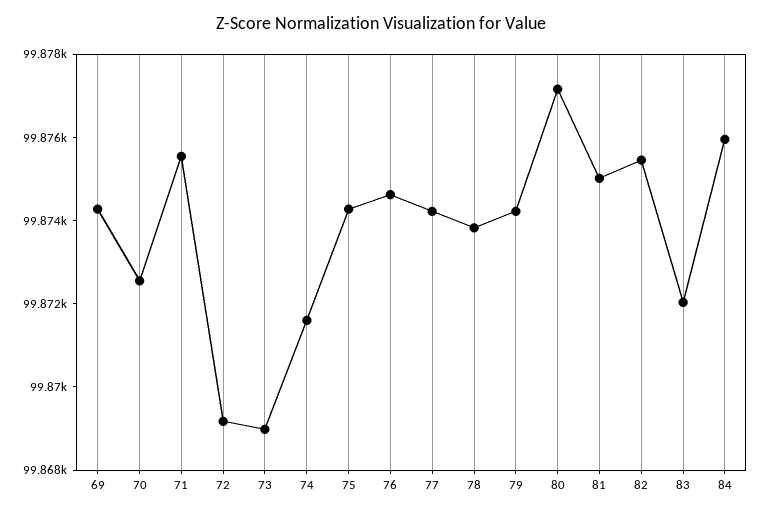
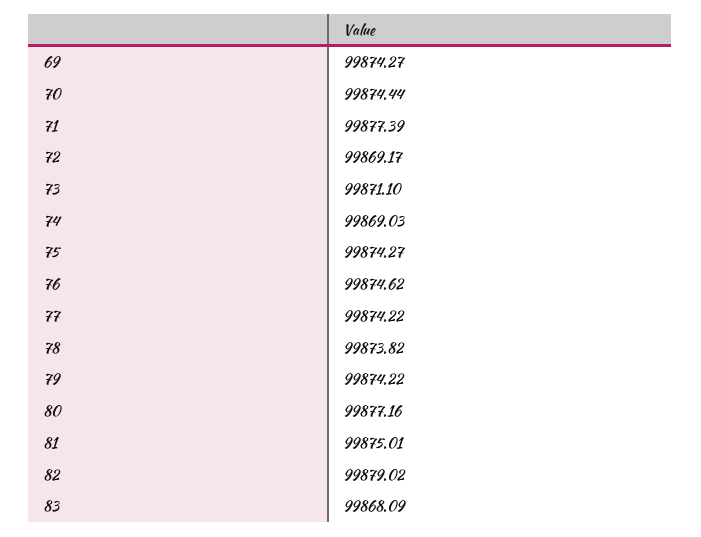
  {
    "69": 99874.27,
-   "70": 99872.5,
+   "70": 99874.44,
-   "71": 99875.5,
+   "71": 99877.39,
    "72": 99869.17,
-   "73": 99869,
+   "73": 99871.1,
-   "74": 99871.5,
+   "74": 99869.03,
    "75": 99874.27,
    "76": 99874.62,
    "77": 99874.22,
    "78": 99873.82,
    "79": 99874.22,
    "80": 99877.16,
    "81": 99875.01,
-   "82": 99875.5,
+   "82": 99879.02,
-   "83": 99872,
+   "83": 99868.09
-   "84": 99876
  }

